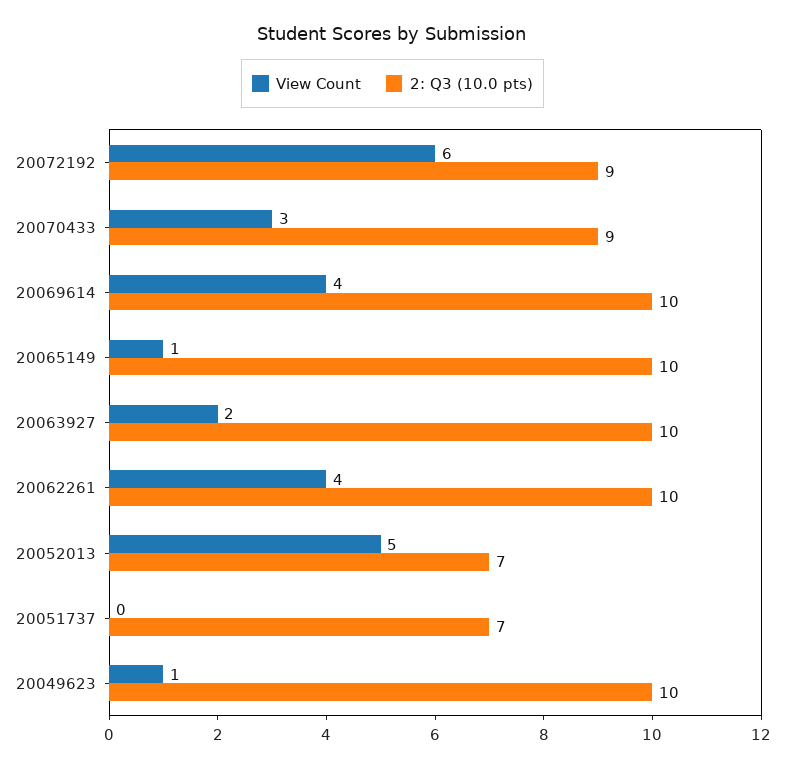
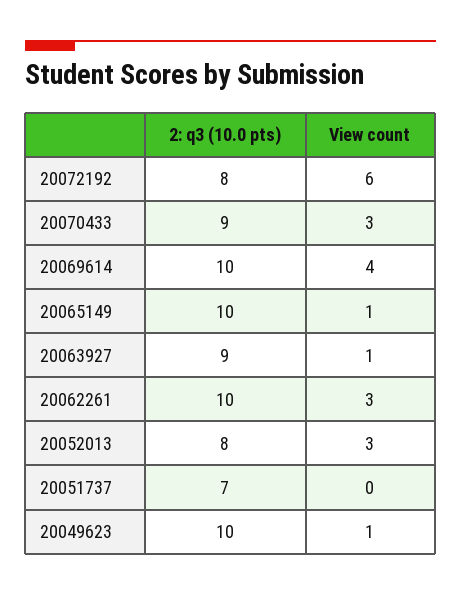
  {
    "View Count": {
      "20072192": 6,
      "20070433": 3,
      "20069614": 4,
      "20065149": 1,
-     "20063927": 2,
+     "20063927": 1,
-     "20062261": 4,
+     "20062261": 3,
-     "20052013": 5,
+     "20052013": 3,
      "20051737": 0,
      "20049623": 1
    },
    "2: Q3 (10.0 pts)": {
-     "20072192": 9,
+     "20072192": 8,
      "20070433": 9,
      "20069614": 10,
      "20065149": 10,
-     "20063927": 10,
+     "20063927": 9,
      "20062261": 10,
-     "20052013": 7,
+     "20052013": 8,
      "20051737": 7,
      "20049623": 10
    }
  }

